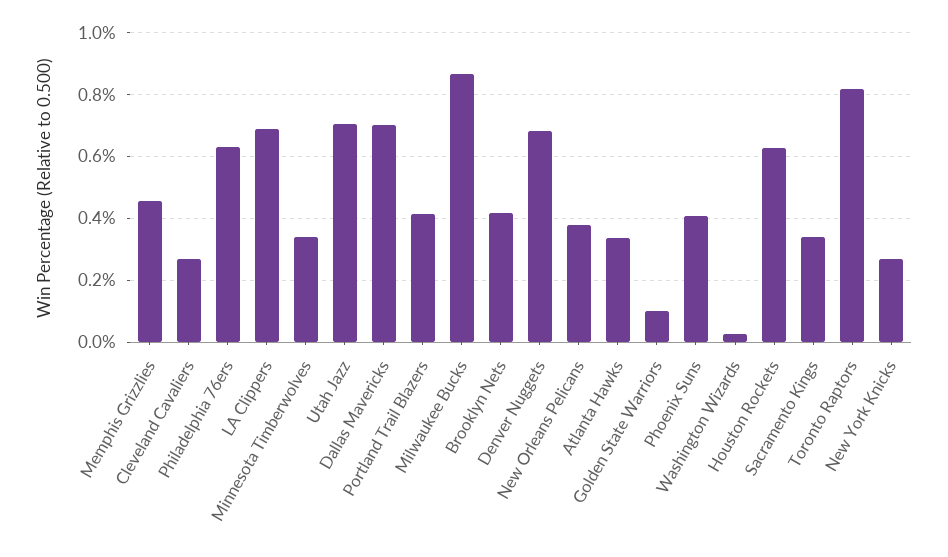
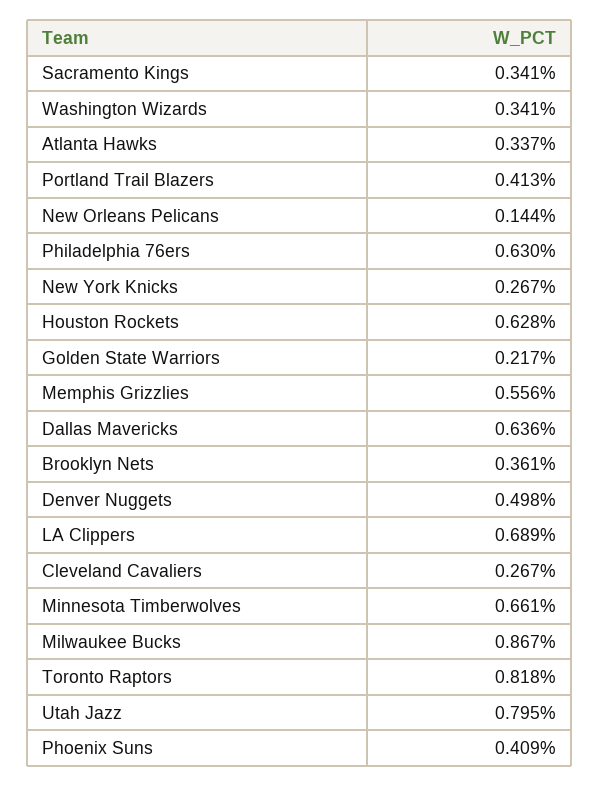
  {
-   "Memphis Grizzlies": 0.46,
+   "Memphis Grizzlies": 0.556,
    "Cleveland Cavaliers": 0.267,
    "Philadelphia 76ers": 0.63,
    "LA Clippers": 0.689,
-   "Minnesota Timberwolves": 0.34,
+   "Minnesota Timberwolves": 0.661,
-   "Utah Jazz": 0.7,
+   "Utah Jazz": 0.795,
-   "Dallas Mavericks": 0.7,
+   "Dallas Mavericks": 0.636,
    "Portland Trail Blazers": 0.413,
    "Milwaukee Bucks": 0.867,
-   "Brooklyn Nets": 0.42,
+   "Brooklyn Nets": 0.361,
-   "Denver Nuggets": 0.68,
+   "Denver Nuggets": 0.498,
-   "New Orleans Pelicans": 0.38,
+   "New Orleans Pelicans": 0.144,
    "Atlanta Hawks": 0.337,
-   "Golden State Warriors": 0.1,
+   "Golden State Warriors": 0.217,
    "Phoenix Suns": 0.409,
-   "Washington Wizards": 0.02,
+   "Washington Wizards": 0.341,
    "Houston Rockets": 0.628,
    "Sacramento Kings": 0.341,
    "Toronto Raptors": 0.818,
    "New York Knicks": 0.267
  }

